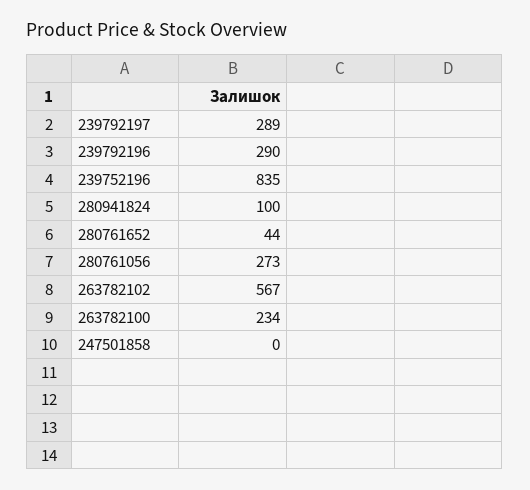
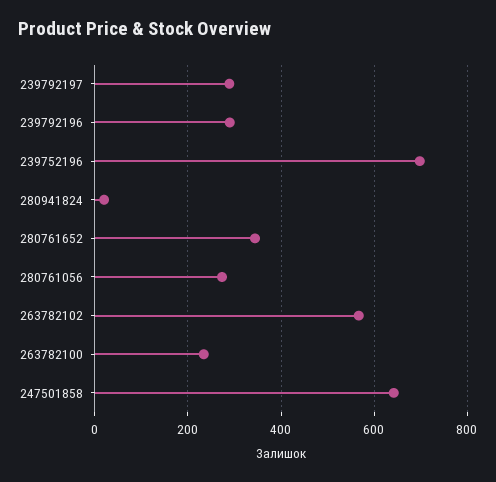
  {
    "239792197": 289,
    "239792196": 290,
-   "239752196": 835,
+   "239752196": 700,
-   "280941824": 100,
+   "280941824": 20,
-   "280761652": 44,
+   "280761652": 340,
    "280761056": 273,
    "263782102": 567,
    "263782100": 234,
-   "247501858": 0
+   "247501858": 640
  }

